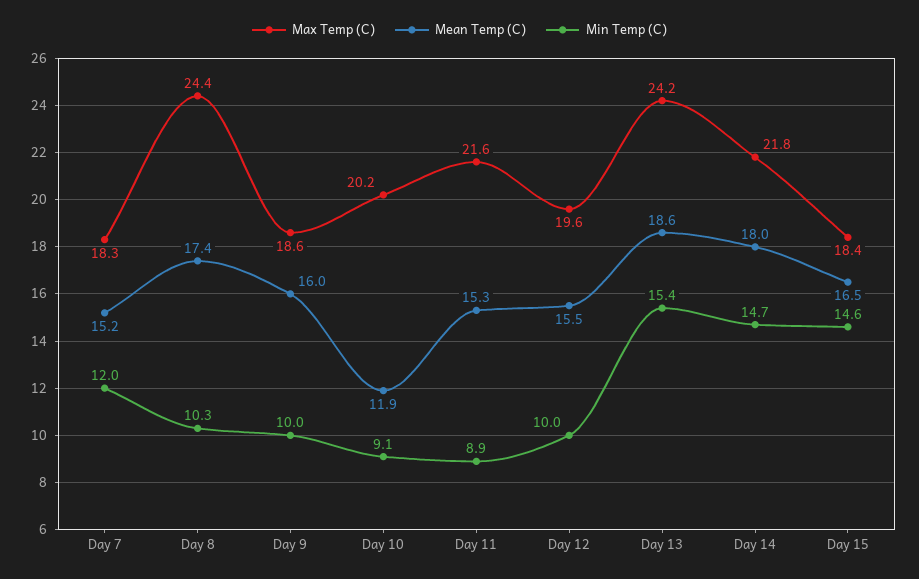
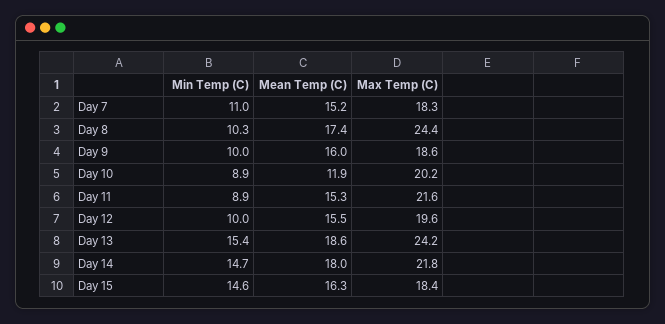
  {
    "Max Temp (C)": {
      "Day 7": 18.3,
      "Day 8": 24.4,
      "Day 9": 18.6,
      "Day 10": 20.2,
      "Day 11": 21.6,
      "Day 12": 19.6,
      "Day 13": 24.2,
      "Day 14": 21.8,
      "Day 15": 18.4
    },
    "Mean Temp (C)": {
      "Day 7": 15.2,
      "Day 8": 17.4,
      "Day 9": 16,
      "Day 10": 11.9,
      "Day 11": 15.3,
      "Day 12": 15.5,
      "Day 13": 18.6,
      "Day 14": 18,
-     "Day 15": 16.5
+     "Day 15": 16.3
    },
    "Min Temp (C)": {
-     "Day 7": 12,
+     "Day 7": 11,
      "Day 8": 10.3,
      "Day 9": 10,
-     "Day 10": 9.1,
+     "Day 10": 8.9,
      "Day 11": 8.9,
      "Day 12": 10,
      "Day 13": 15.4,
      "Day 14": 14.7,
      "Day 15": 14.6
    }
  }

